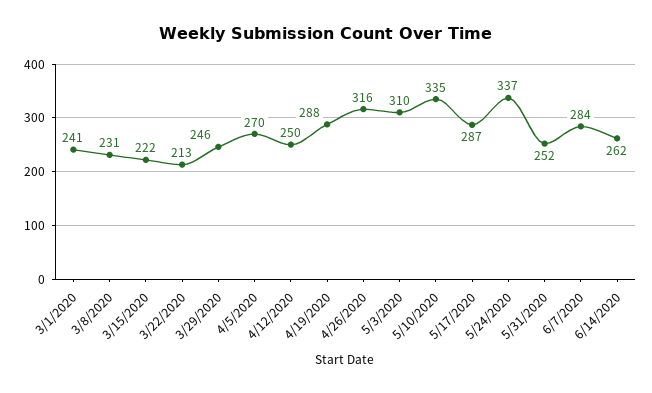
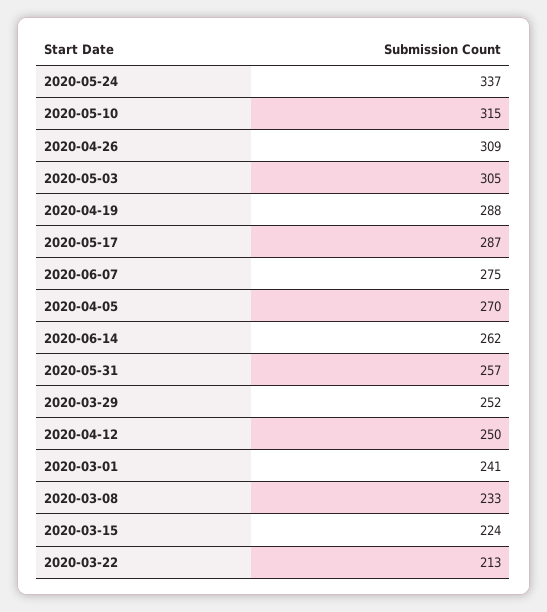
  {
    "3/1/2020": 241,
-   "3/8/2020": 231,
+   "3/8/2020": 233,
-   "3/15/2020": 222,
+   "3/15/2020": 224,
    "3/22/2020": 213,
-   "3/29/2020": 246,
+   "3/29/2020": 252,
    "4/5/2020": 270,
    "4/12/2020": 250,
    "4/19/2020": 288,
-   "4/26/2020": 316,
+   "4/26/2020": 309,
-   "5/3/2020": 310,
+   "5/3/2020": 305,
-   "5/10/2020": 335,
+   "5/10/2020": 315,
    "5/17/2020": 287,
    "5/24/2020": 337,
-   "5/31/2020": 252,
+   "5/31/2020": 257,
-   "6/7/2020": 284,
+   "6/7/2020": 275,
    "6/14/2020": 262
  }

